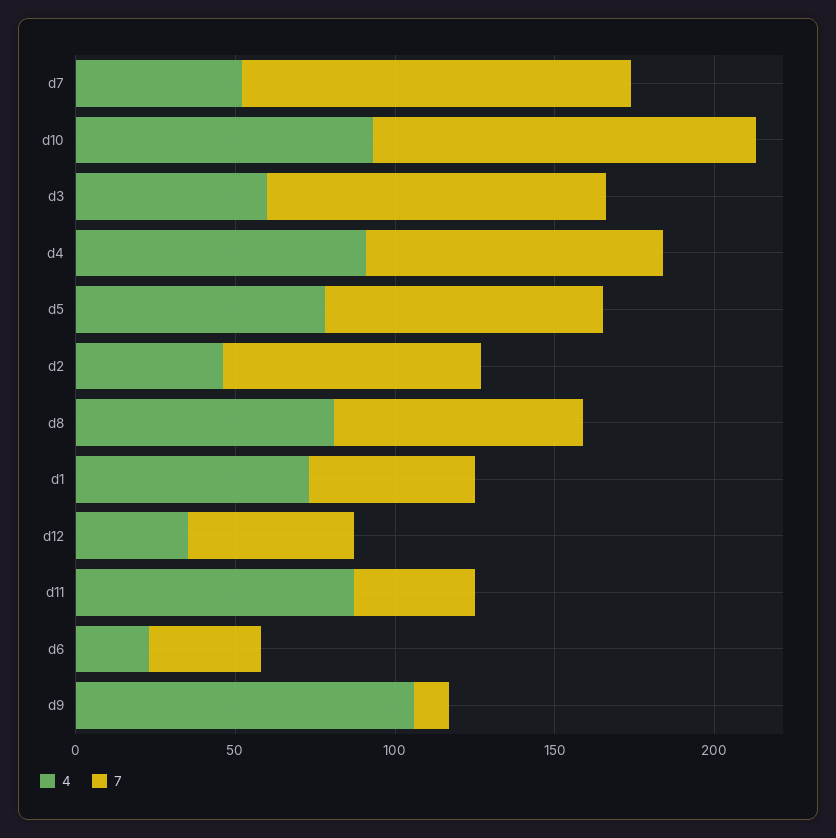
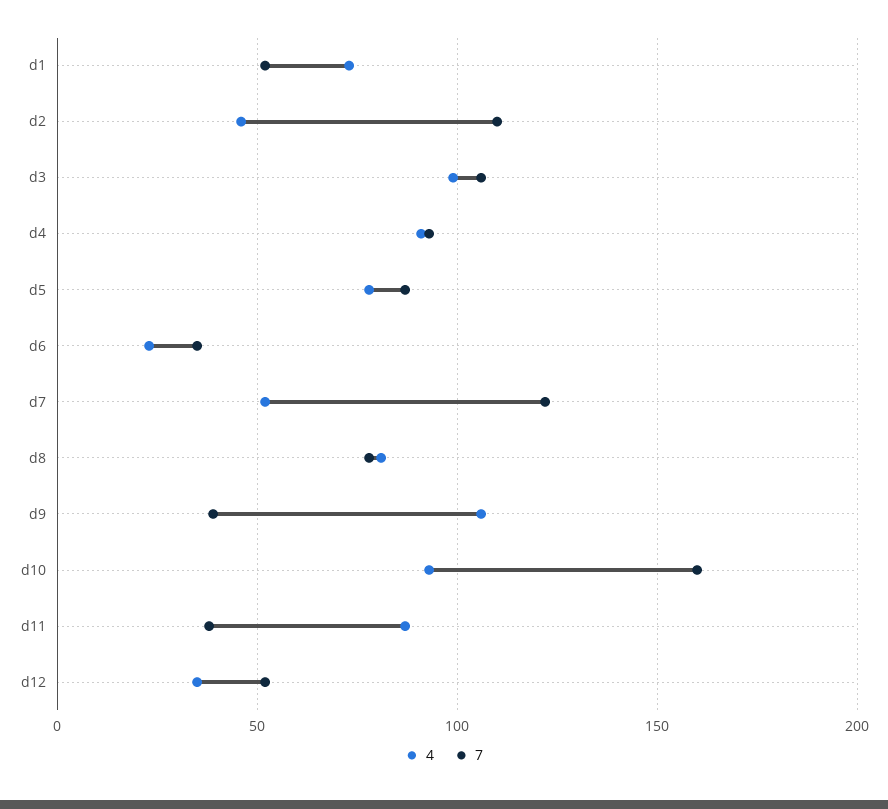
  {
    "4": {
      "d7": 50,
      "d10": 95,
-     "d3": 60,
+     "d3": 100,
      "d4": 90,
      "d5": 80,
      "d2": 45,
      "d8": 80,
      "d1": 75,
      "d12": 35,
      "d11": 85,
      "d6": 25,
      "d9": 105
    },
    "7": {
      "d7": 120,
-     "d10": 120,
+     "d10": 160,
      "d3": 105,
      "d4": 95,
      "d5": 85,
-     "d2": 80,
+     "d2": 110,
      "d8": 80,
      "d1": 50,
      "d12": 50,
      "d11": 40,
      "d6": 35,
-     "d9": 10
+     "d9": 40
    }
  }

